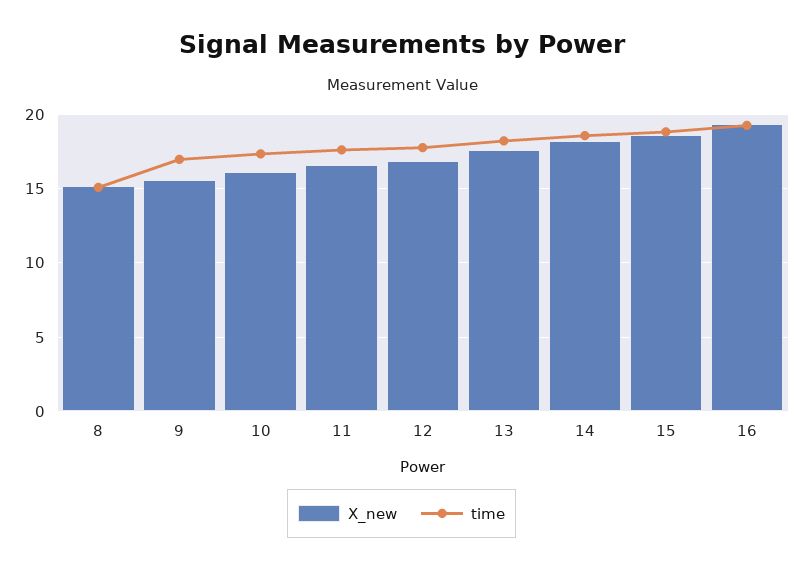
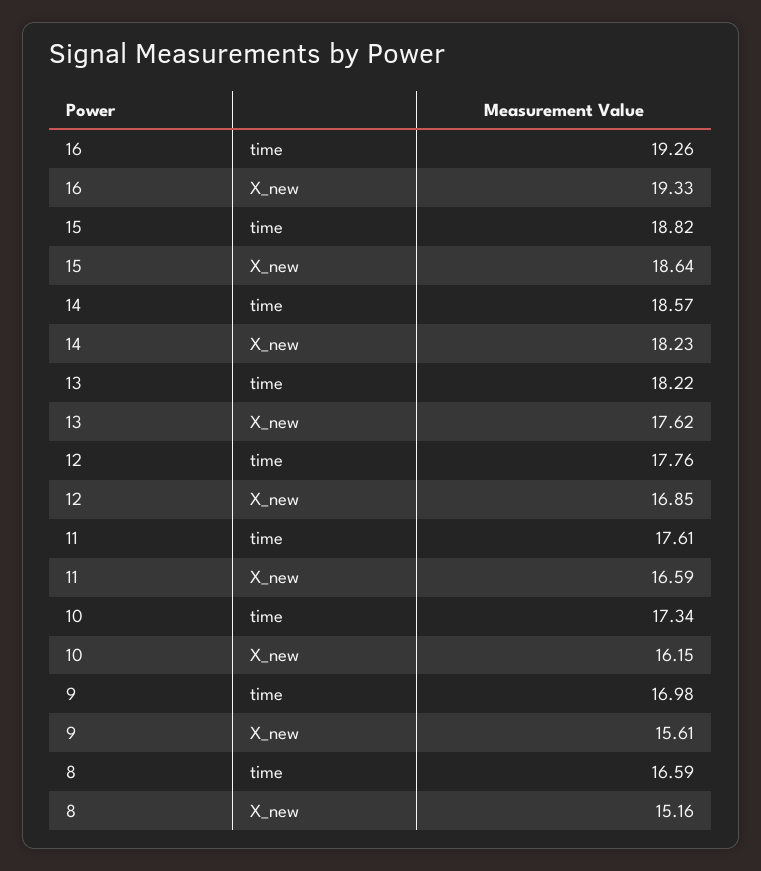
  {
    "X_new": {
      "8": 15.16,
      "9": 15.61,
      "10": 16.15,
      "11": 16.59,
      "12": 16.85,
      "13": 17.62,
      "14": 18.23,
      "15": 18.64,
      "16": 19.33
    },
    "time": {
-     "8": 15,
+     "8": 16.59,
      "9": 16.98,
      "10": 17.34,
      "11": 17.61,
      "12": 17.76,
      "13": 18.22,
      "14": 18.57,
      "15": 18.82,
      "16": 19.26
    }
  }

